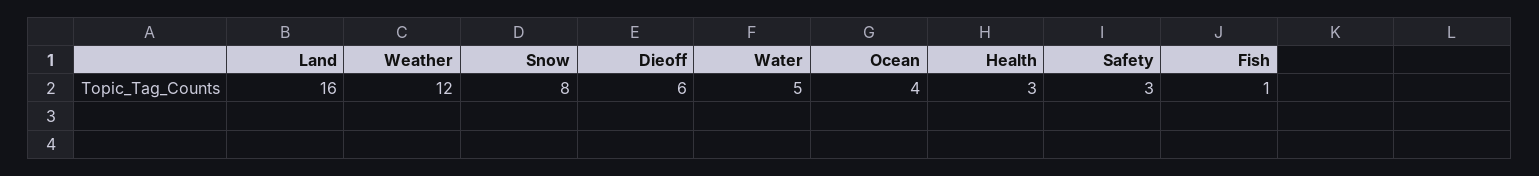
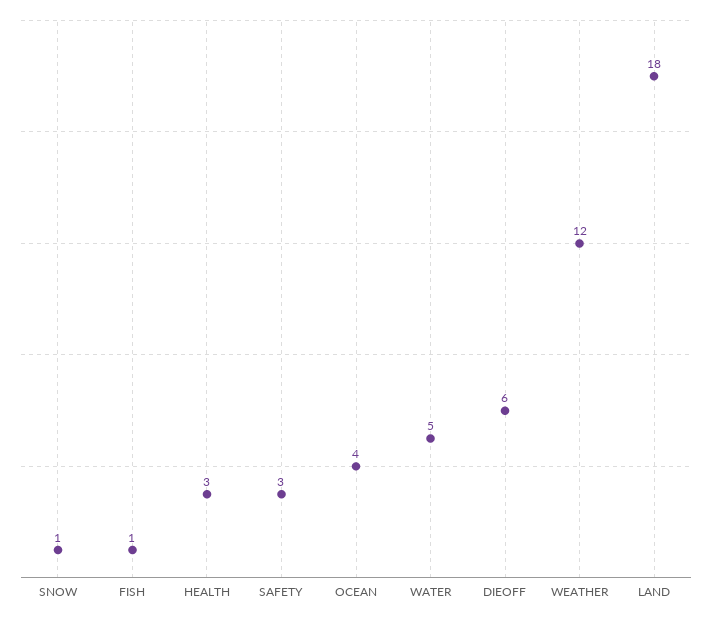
  {
-   "Land": 16,
+   "Land": 18,
    "Weather": 12,
-   "Snow": 8,
+   "Snow": 1,
    "Dieoff": 6,
    "Water": 5,
    "Ocean": 4,
    "Health": 3,
    "Safety": 3,
    "Fish": 1
  }

